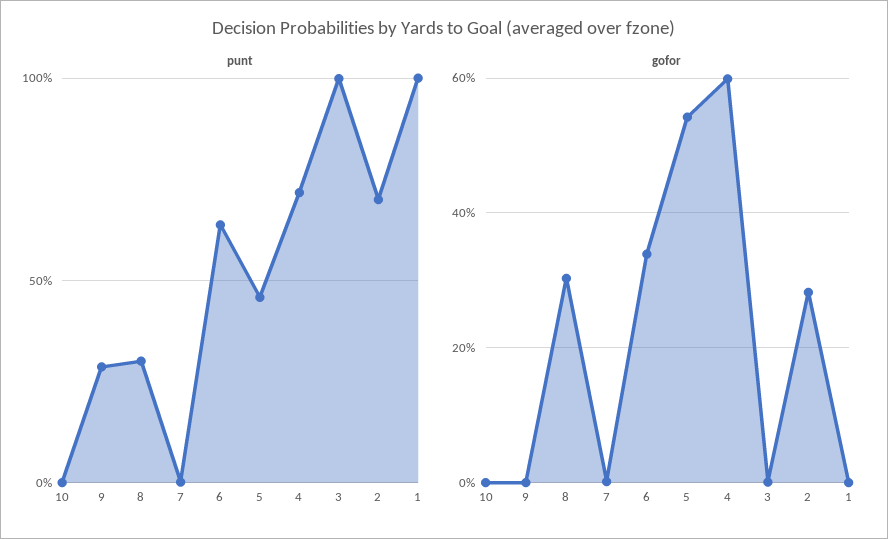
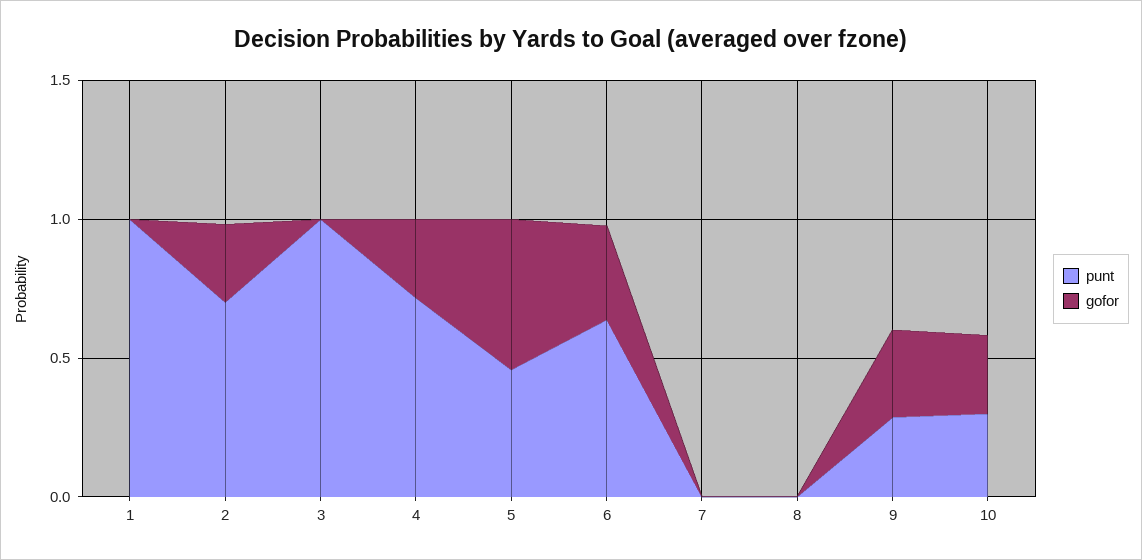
  {
    "punt": {
-     "10": 0,
+     "10": 0.3,
      "9": 0.3,
-     "8": 0.3,
+     "8": 0,
      "7": 0,
      "6": 0.65,
      "5": 0.45,
      "4": 0.7,
      "3": 1,
      "2": 0.7,
      "1": 1
    },
    "gofor": {
-     "10": 0,
+     "10": 0.3,
-     "9": 0,
+     "9": 0.3,
-     "8": 0.3,
+     "8": 0,
      "7": 0,
      "6": 0.34,
      "5": 0.54,
-     "4": 0.6,
+     "4": 0.3,
      "3": 0,
      "2": 0.28,
      "1": 0
    }
  }

